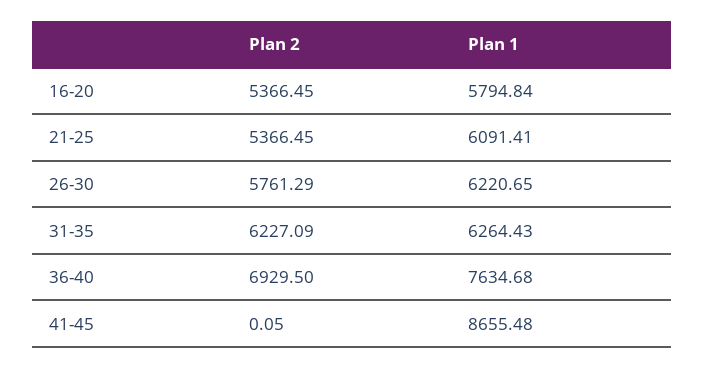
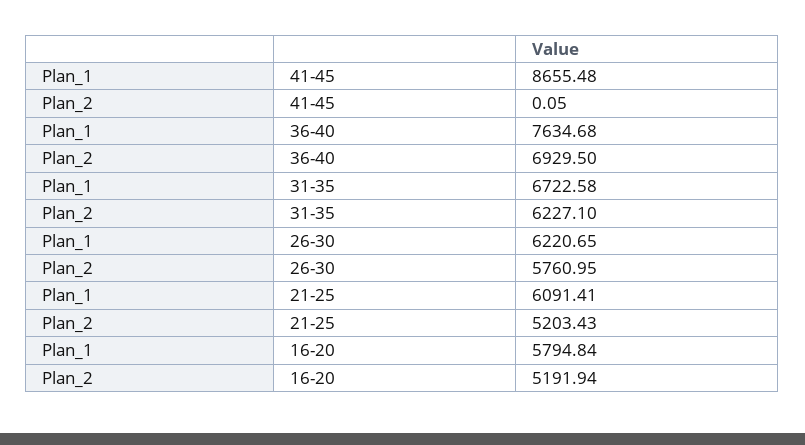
  {
    "Plan 2": {
-     "16-20": 5366.45,
+     "16-20": 5191.94,
-     "21-25": 5366.45,
+     "21-25": 5203.43,
-     "26-30": 5761.29,
+     "26-30": 5760.95,
-     "31-35": 6227.09,
+     "31-35": 6227.1,
      "36-40": 6929.5,
      "41-45": 0.05
    },
    "Plan 1": {
      "16-20": 5794.84,
      "21-25": 6091.41,
      "26-30": 6220.65,
-     "31-35": 6264.43,
+     "31-35": 6722.58,
      "36-40": 7634.68,
      "41-45": 8655.48
    }
  }

